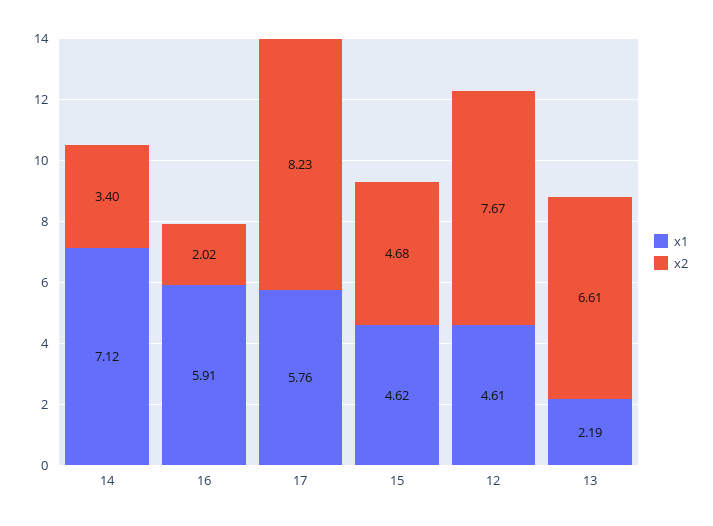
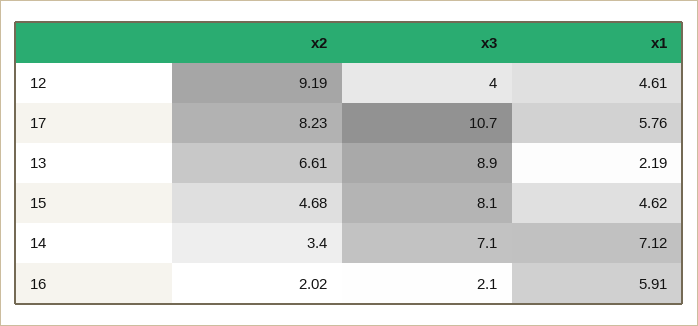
  {
    "x1": {
      "14": 7.12,
      "16": 5.91,
      "17": 5.76,
      "15": 4.62,
      "12": 4.61,
      "13": 2.19
    },
    "x2": {
      "14": 3.4,
      "16": 2.02,
      "17": 8.23,
      "15": 4.68,
-     "12": 7.67,
+     "12": 9.19,
      "13": 6.61
-   }
+   },
+   "x3": {
+     "12": 4,
+     "17": 10.7,
+     "13": 8.9,
+     "15": 8.1,
+     "14": 7.1,
+     "16": 2.1
+   }
  }

